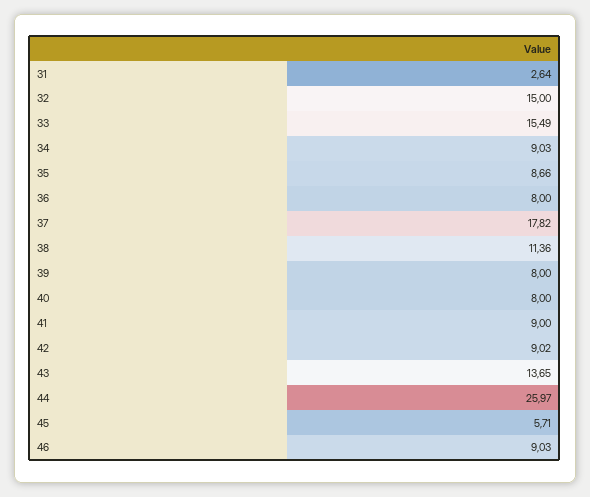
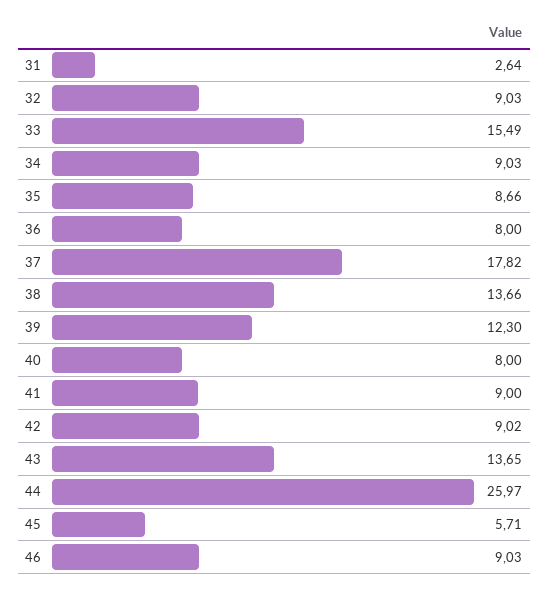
  {
    "31": 2.64,
-   "32": 15,
+   "32": 9.03,
    "33": 15.49,
    "34": 9.03,
    "35": 8.66,
    "36": 8,
    "37": 17.82,
-   "38": 11.36,
+   "38": 13.66,
-   "39": 8,
+   "39": 12.3,
    "40": 8,
    "41": 9,
    "42": 9.02,
    "43": 13.65,
    "44": 25.97,
    "45": 5.71,
    "46": 9.03
  }

